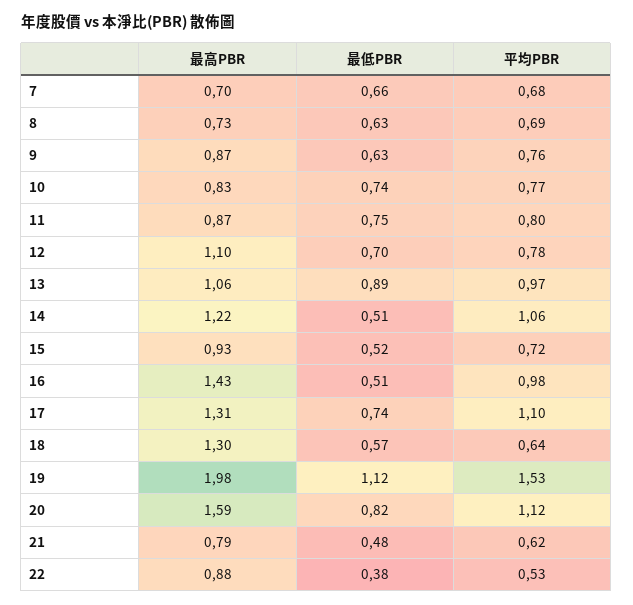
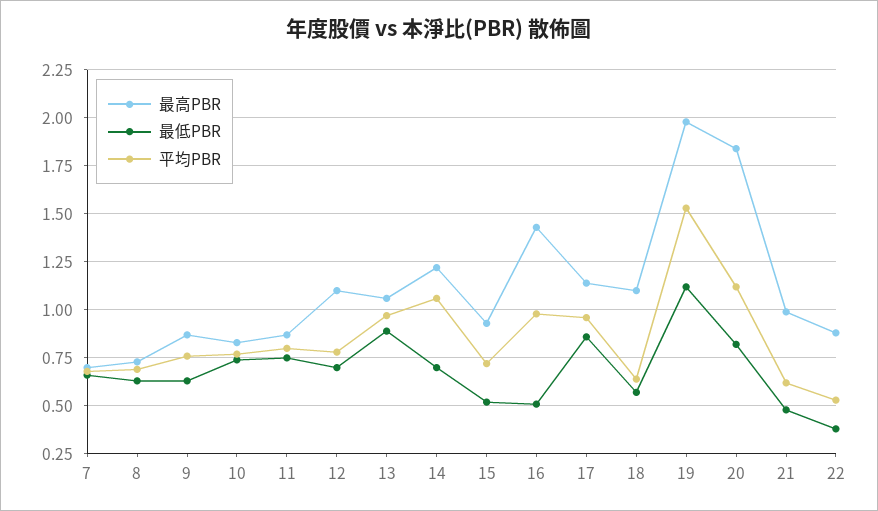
  {
    "最高PBR": {
      "7": 0.7,
      "8": 0.73,
      "9": 0.87,
      "10": 0.83,
      "11": 0.87,
      "12": 1.1,
      "13": 1.06,
      "14": 1.22,
      "15": 0.93,
      "16": 1.43,
-     "17": 1.31,
+     "17": 1.15,
-     "18": 1.3,
+     "18": 1.1,
      "19": 1.98,
-     "20": 1.59,
+     "20": 1.85,
-     "21": 0.79,
+     "21": 1,
      "22": 0.88
    },
    "最低PBR": {
      "7": 0.66,
      "8": 0.63,
      "9": 0.63,
      "10": 0.74,
      "11": 0.75,
      "12": 0.7,
      "13": 0.89,
-     "14": 0.51,
+     "14": 0.7,
      "15": 0.52,
      "16": 0.51,
-     "17": 0.74,
+     "17": 0.85,
      "18": 0.57,
      "19": 1.12,
      "20": 0.82,
      "21": 0.48,
      "22": 0.38
    },
    "平均PBR": {
      "7": 0.68,
      "8": 0.69,
      "9": 0.76,
      "10": 0.77,
      "11": 0.8,
      "12": 0.78,
      "13": 0.97,
      "14": 1.06,
      "15": 0.72,
      "16": 0.98,
-     "17": 1.1,
+     "17": 0.95,
      "18": 0.64,
      "19": 1.53,
      "20": 1.12,
      "21": 0.62,
      "22": 0.53
    }
  }

